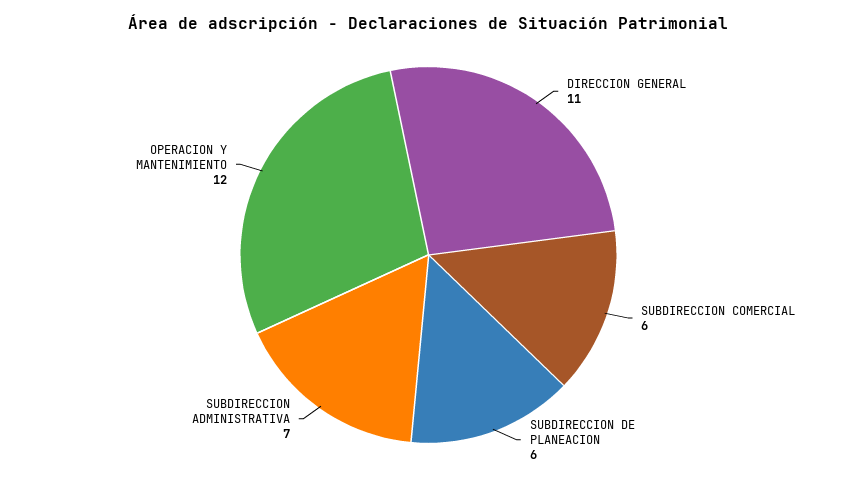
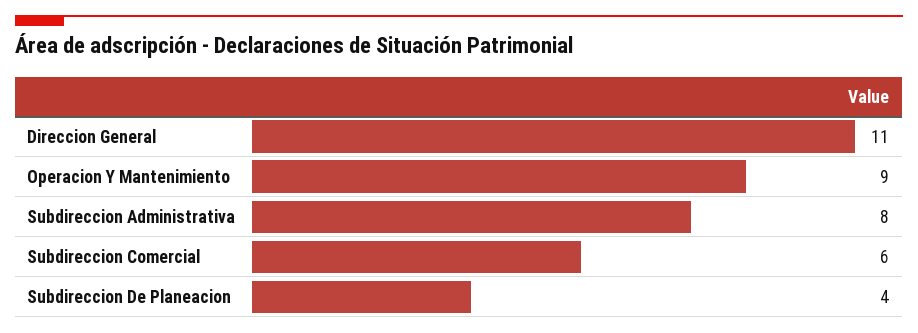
  {
    "DIRECCION GENERAL": 11,
    "SUBDIRECCION COMERCIAL": 6,
-   "SUBDIRECCION DE PLANEACION": 6,
+   "SUBDIRECCION DE PLANEACION": 4,
-   "SUBDIRECCION ADMINISTRATIVA": 7,
+   "SUBDIRECCION ADMINISTRATIVA": 8,
-   "OPERACION Y MANTENIMIENTO": 12
+   "OPERACION Y MANTENIMIENTO": 9
  }

